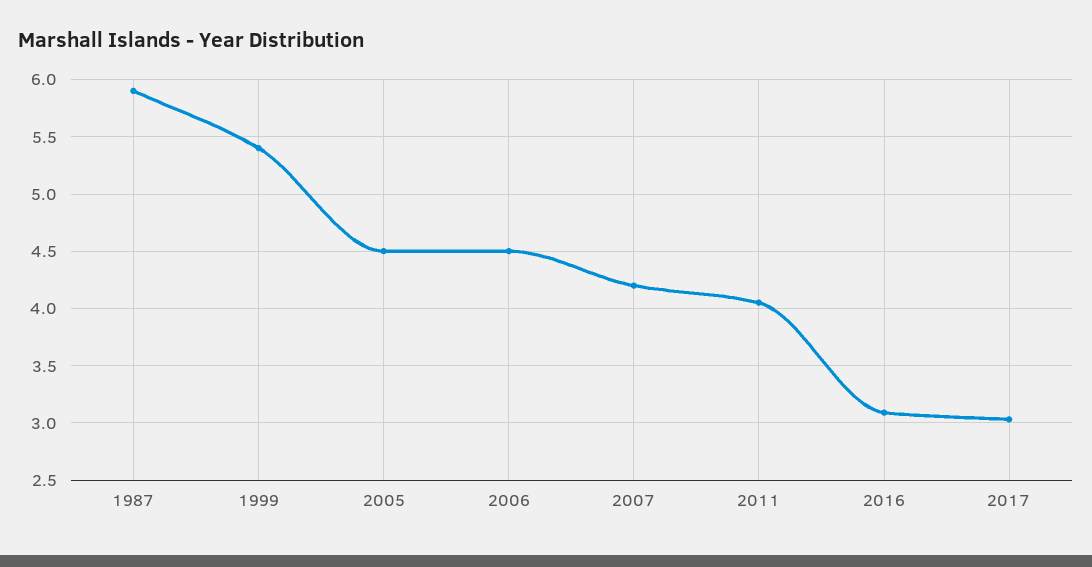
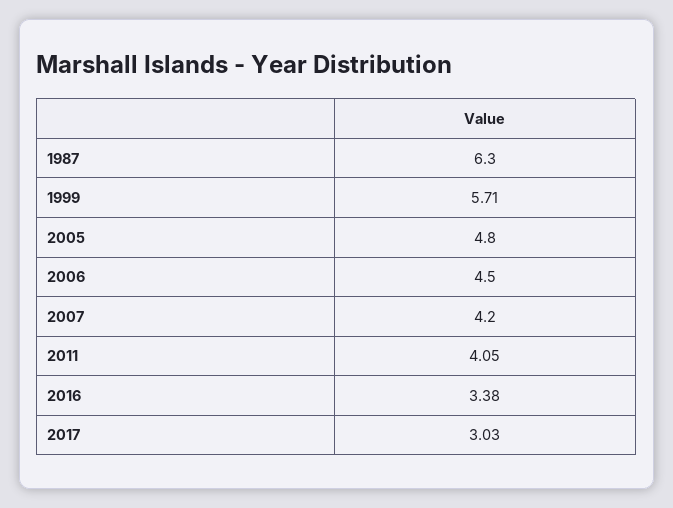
  {
-   "1987": 5.9,
+   "1987": 6.3,
-   "1999": 5.4,
+   "1999": 5.71,
-   "2005": 4.5,
+   "2005": 4.8,
    "2006": 4.5,
    "2007": 4.2,
    "2011": 4.05,
-   "2016": 3.1,
+   "2016": 3.38,
    "2017": 3.03
  }

